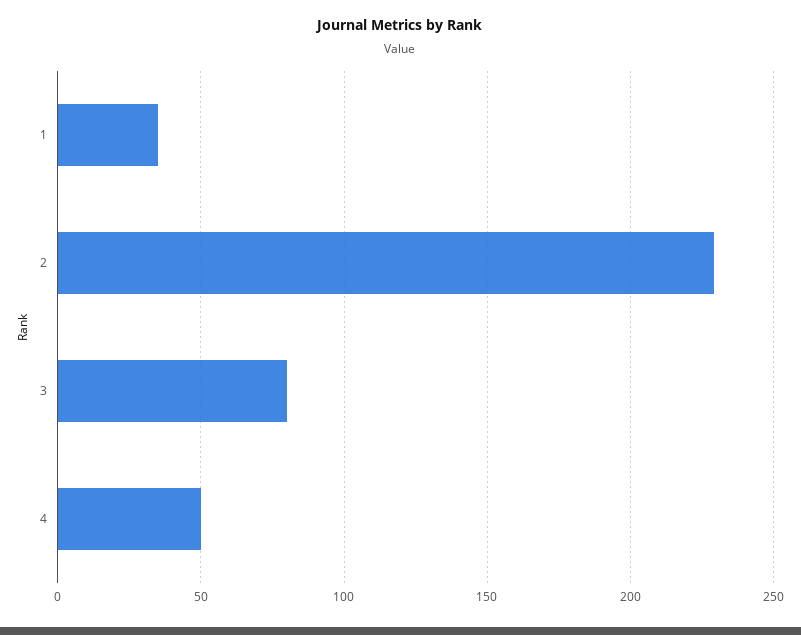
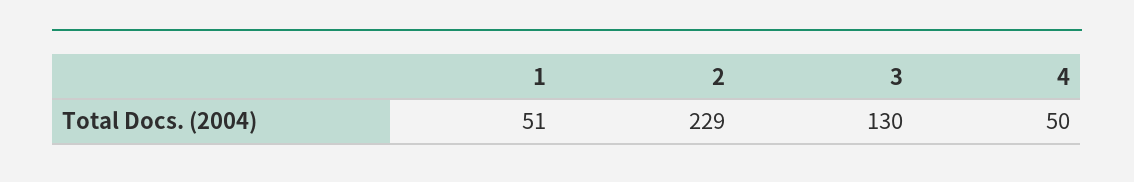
  {
-   "1": 35,
+   "1": 51,
    "2": 229,
-   "3": 80,
+   "3": 130,
    "4": 50
  }

